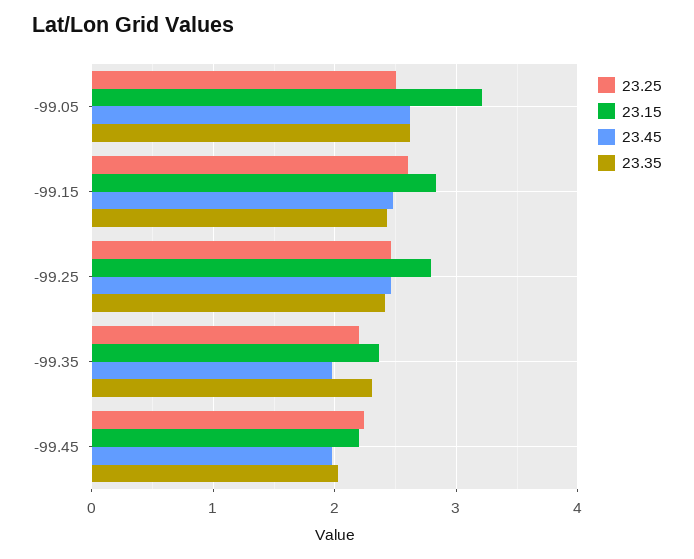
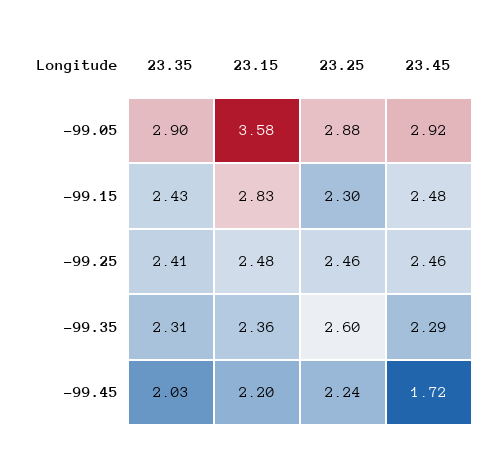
  {
    "23.25": {
-     "-99.05": 2.5,
+     "-99.05": 2.88,
-     "-99.15": 2.6,
+     "-99.15": 2.3,
      "-99.25": 2.46,
-     "-99.35": 2.2,
+     "-99.35": 2.6,
      "-99.45": 2.24
    },
    "23.15": {
-     "-99.05": 3.2,
+     "-99.05": 3.58,
      "-99.15": 2.83,
-     "-99.25": 2.8,
+     "-99.25": 2.48,
      "-99.35": 2.36,
      "-99.45": 2.2
    },
    "23.45": {
-     "-99.05": 2.6,
+     "-99.05": 2.92,
      "-99.15": 2.48,
      "-99.25": 2.46,
-     "-99.35": 2,
+     "-99.35": 2.29,
-     "-99.45": 2
+     "-99.45": 1.72
    },
    "23.35": {
-     "-99.05": 2.6,
+     "-99.05": 2.9,
      "-99.15": 2.43,
      "-99.25": 2.41,
      "-99.35": 2.31,
      "-99.45": 2.03
    }
  }

